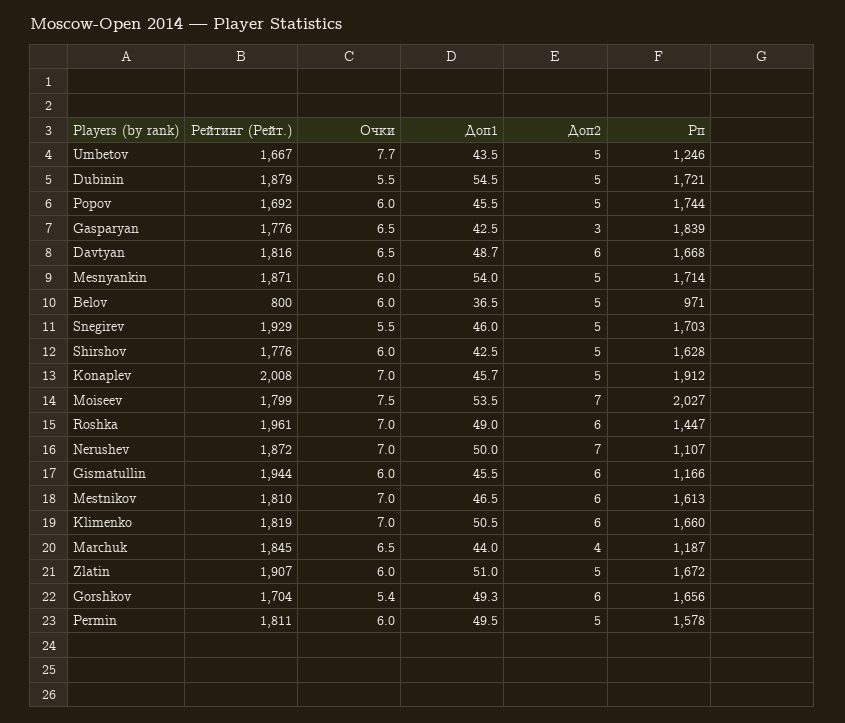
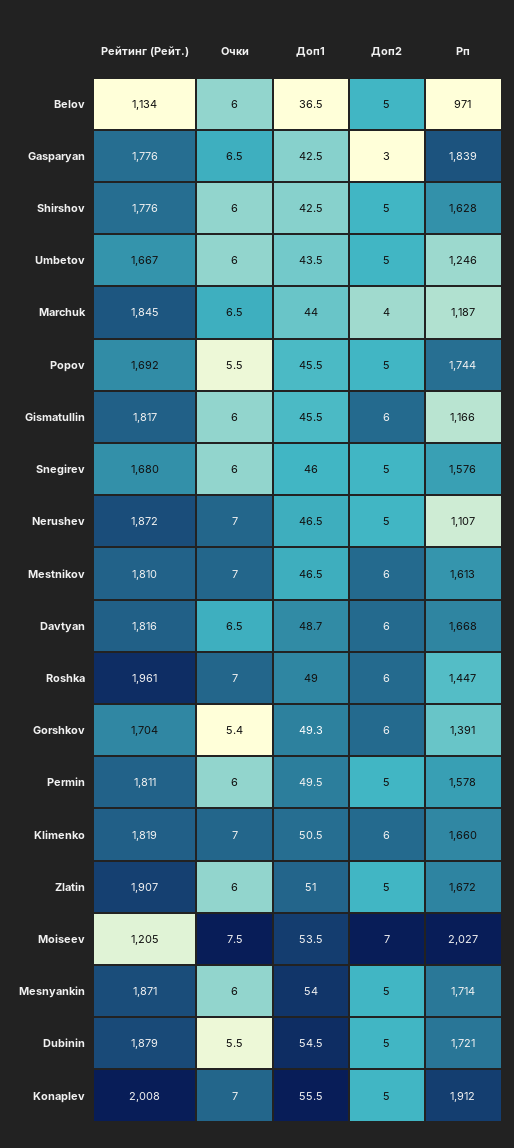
  {
    "Рейтинг (Рейт.)": {
      "Umbetov": 1667,
      "Dubinin": 1879,
      "Popov": 1692,
      "Gasparyan": 1776,
      "Davtyan": 1816,
      "Mesnyankin": 1871,
-     "Belov": 800,
+     "Belov": 1134,
-     "Snegirev": 1929,
+     "Snegirev": 1680,
      "Shirshov": 1776,
      "Konaplev": 2008,
-     "Moiseev": 1799,
+     "Moiseev": 1205,
      "Roshka": 1961,
      "Nerushev": 1872,
-     "Gismatullin": 1944,
+     "Gismatullin": 1817,
      "Mestnikov": 1810,
      "Klimenko": 1819,
      "Marchuk": 1845,
      "Zlatin": 1907,
      "Gorshkov": 1704,
      "Permin": 1811
    },
    "Очки": {
-     "Umbetov": 7.7,
+     "Umbetov": 6,
      "Dubinin": 5.5,
-     "Popov": 6,
+     "Popov": 5.5,
      "Gasparyan": 6.5,
      "Davtyan": 6.5,
      "Mesnyankin": 6,
      "Belov": 6,
-     "Snegirev": 5.5,
+     "Snegirev": 6,
      "Shirshov": 6,
      "Konaplev": 7,
      "Moiseev": 7.5,
      "Roshka": 7,
      "Nerushev": 7,
      "Gismatullin": 6,
      "Mestnikov": 7,
      "Klimenko": 7,
      "Marchuk": 6.5,
      "Zlatin": 6,
      "Gorshkov": 5.4,
      "Permin": 6
    },
    "Доп1": {
      "Umbetov": 43.5,
      "Dubinin": 54.5,
      "Popov": 45.5,
      "Gasparyan": 42.5,
      "Davtyan": 48.7,
      "Mesnyankin": 54,
      "Belov": 36.5,
      "Snegirev": 46,
      "Shirshov": 42.5,
-     "Konaplev": 45.7,
+     "Konaplev": 55.5,
      "Moiseev": 53.5,
      "Roshka": 49,
-     "Nerushev": 50,
+     "Nerushev": 46.5,
      "Gismatullin": 45.5,
      "Mestnikov": 46.5,
      "Klimenko": 50.5,
      "Marchuk": 44,
      "Zlatin": 51,
      "Gorshkov": 49.3,
      "Permin": 49.5
    },
    "Доп2": {
      "Umbetov": 5,
      "Dubinin": 5,
      "Popov": 5,
      "Gasparyan": 3,
      "Davtyan": 6,
      "Mesnyankin": 5,
      "Belov": 5,
      "Snegirev": 5,
      "Shirshov": 5,
      "Konaplev": 5,
      "Moiseev": 7,
      "Roshka": 6,
-     "Nerushev": 7,
+     "Nerushev": 5,
      "Gismatullin": 6,
      "Mestnikov": 6,
      "Klimenko": 6,
      "Marchuk": 4,
      "Zlatin": 5,
      "Gorshkov": 6,
      "Permin": 5
    },
    "Рп": {
      "Umbetov": 1246,
      "Dubinin": 1721,
      "Popov": 1744,
      "Gasparyan": 1839,
      "Davtyan": 1668,
      "Mesnyankin": 1714,
      "Belov": 971,
-     "Snegirev": 1703,
+     "Snegirev": 1576,
      "Shirshov": 1628,
      "Konaplev": 1912,
      "Moiseev": 2027,
      "Roshka": 1447,
      "Nerushev": 1107,
      "Gismatullin": 1166,
      "Mestnikov": 1613,
      "Klimenko": 1660,
      "Marchuk": 1187,
      "Zlatin": 1672,
-     "Gorshkov": 1656,
+     "Gorshkov": 1391,
      "Permin": 1578
    }
  }

